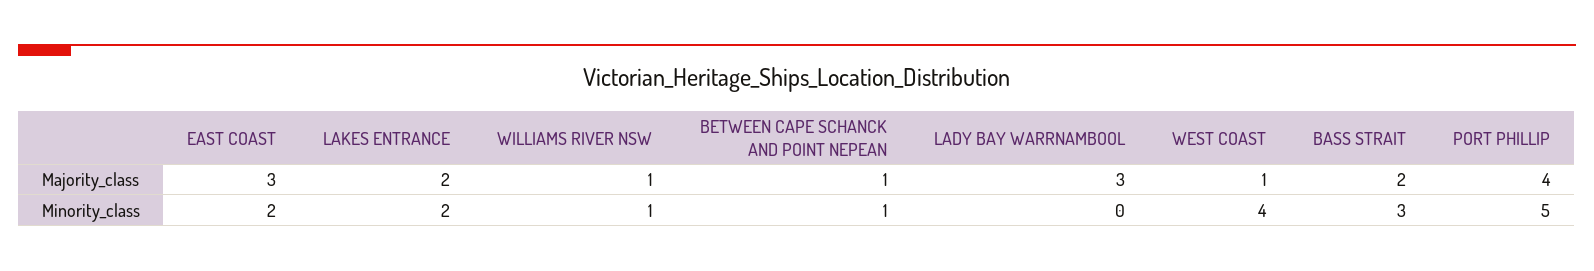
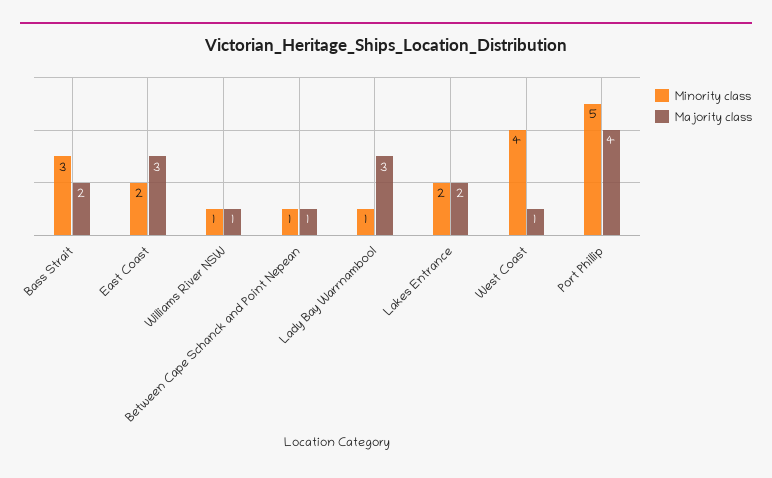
  {
    "Majority_class": {
      "EAST COAST": 3,
      "LAKES ENTRANCE": 2,
      "WILLIAMS RIVER NSW": 1,
      "BETWEEN CAPE SCHANCK AND POINT NEPEAN": 1,
      "LADY BAY WARRNAMBOOL": 3,
      "WEST COAST": 1,
      "BASS STRAIT": 2,
      "PORT PHILLIP": 4
    },
    "Minority_class": {
      "EAST COAST": 2,
      "LAKES ENTRANCE": 2,
      "WILLIAMS RIVER NSW": 1,
      "BETWEEN CAPE SCHANCK AND POINT NEPEAN": 1,
-     "LADY BAY WARRNAMBOOL": 0,
+     "LADY BAY WARRNAMBOOL": 1,
      "WEST COAST": 4,
      "BASS STRAIT": 3,
      "PORT PHILLIP": 5
    }
  }

